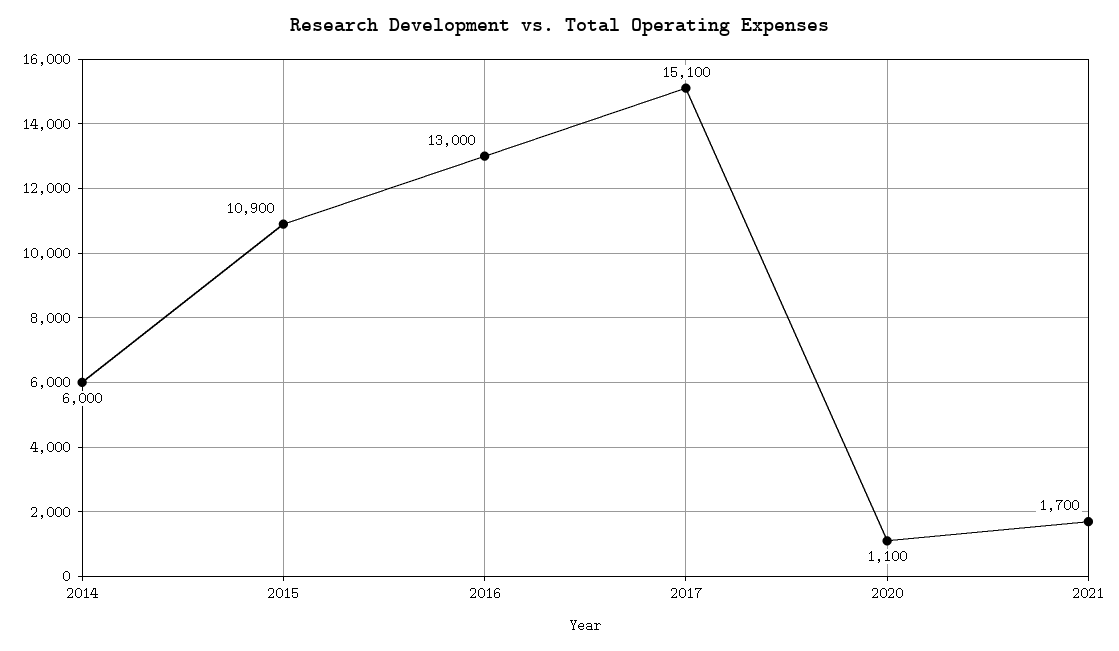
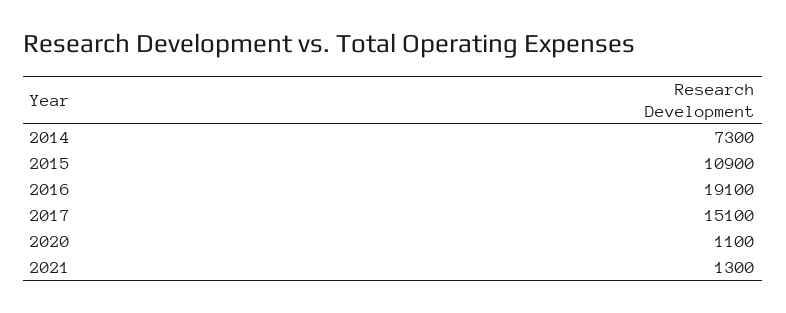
  {
-   "2014": 6000,
+   "2014": 7300,
    "2015": 10900,
-   "2016": 13000,
+   "2016": 19100,
    "2017": 15100,
    "2020": 1100,
-   "2021": 1700
+   "2021": 1300
  }

